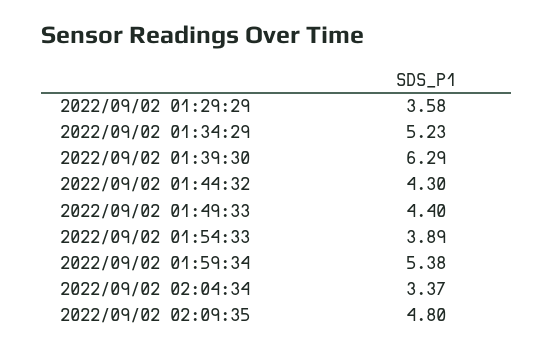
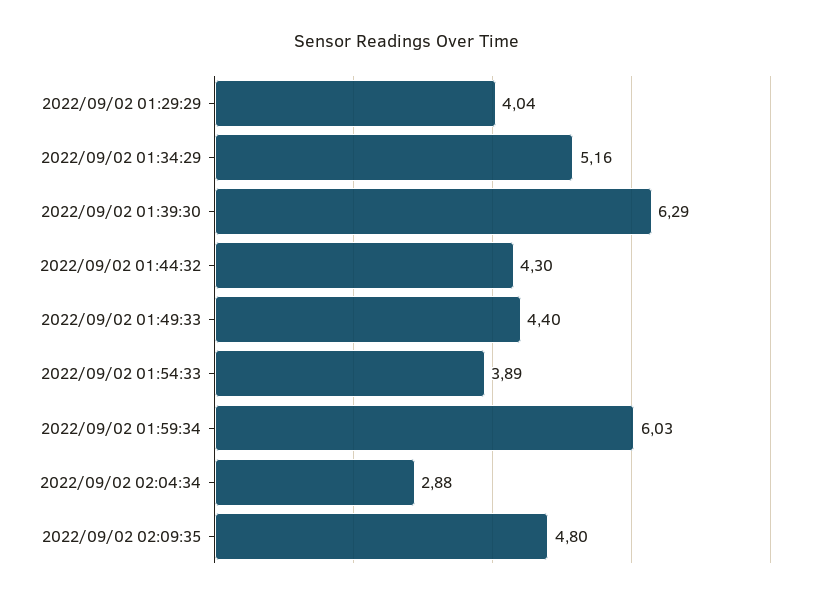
  {
-   "2022/09/02 01:29:29": 3.58,
+   "2022/09/02 01:29:29": 4.04,
-   "2022/09/02 01:34:29": 5.23,
+   "2022/09/02 01:34:29": 5.16,
    "2022/09/02 01:39:30": 6.29,
    "2022/09/02 01:44:32": 4.3,
    "2022/09/02 01:49:33": 4.4,
    "2022/09/02 01:54:33": 3.89,
-   "2022/09/02 01:59:34": 5.38,
+   "2022/09/02 01:59:34": 6.03,
-   "2022/09/02 02:04:34": 3.37,
+   "2022/09/02 02:04:34": 2.88,
    "2022/09/02 02:09:35": 4.8
  }

